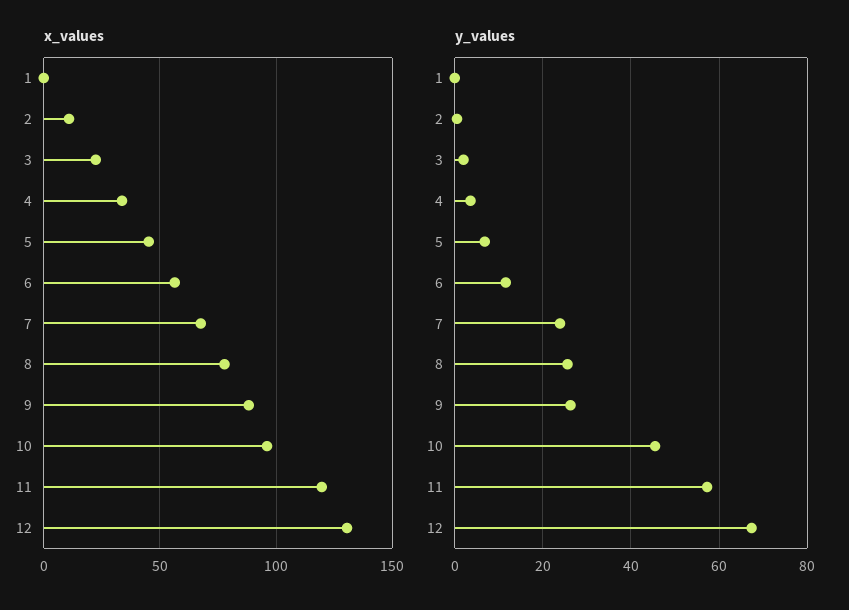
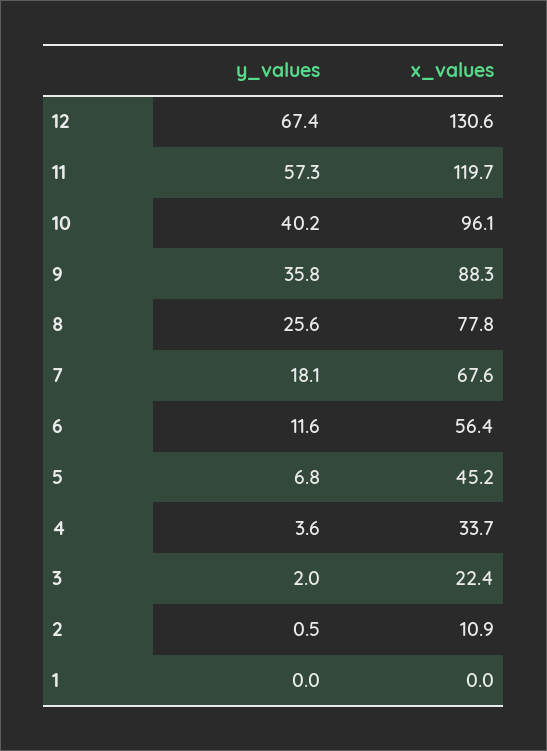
  {
    "x_values": {
      "1": 0,
      "2": 10.9,
      "3": 22.4,
      "4": 33.7,
      "5": 45.2,
      "6": 56.4,
      "7": 67.6,
      "8": 77.8,
      "9": 88.3,
      "10": 96.1,
      "11": 119.7,
      "12": 130.6
    },
    "y_values": {
      "1": 0,
      "2": 0.5,
      "3": 2,
      "4": 3.6,
      "5": 6.8,
      "6": 11.6,
-     "7": 24,
+     "7": 18.1,
      "8": 25.6,
-     "9": 26,
+     "9": 35.8,
-     "10": 46,
+     "10": 40.2,
      "11": 57.3,
      "12": 67.4
    }
  }

